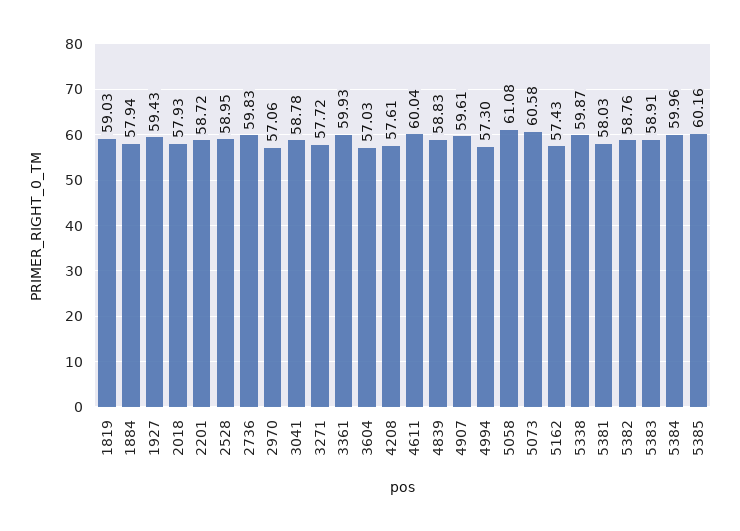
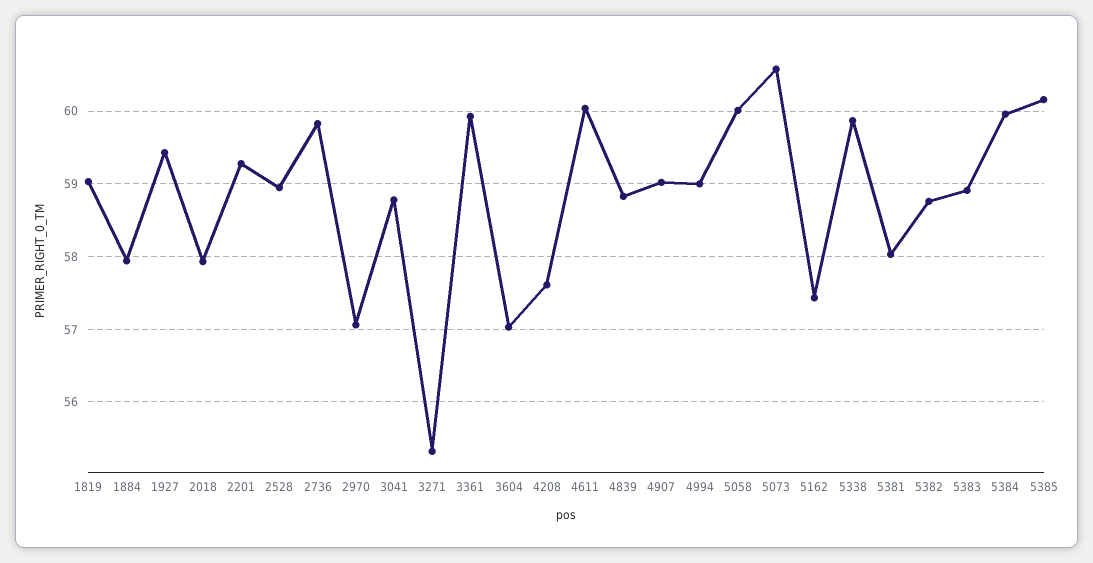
  {
    "1819": 59.03,
    "1884": 57.94,
    "1927": 59.43,
    "2018": 57.93,
-   "2201": 58.72,
+   "2201": 59.3,
    "2528": 58.95,
    "2736": 59.83,
    "2970": 57.06,
    "3041": 58.78,
-   "3271": 57.72,
+   "3271": 55.3,
    "3361": 59.93,
    "3604": 57.03,
    "4208": 57.61,
    "4611": 60.04,
    "4839": 58.83,
-   "4907": 59.61,
+   "4907": 59,
-   "4994": 57.3,
+   "4994": 59,
-   "5058": 61.08,
+   "5058": 60,
    "5073": 60.58,
    "5162": 57.43,
    "5338": 59.87,
    "5381": 58.03,
    "5382": 58.76,
    "5383": 58.91,
    "5384": 59.96,
    "5385": 60.16
  }

